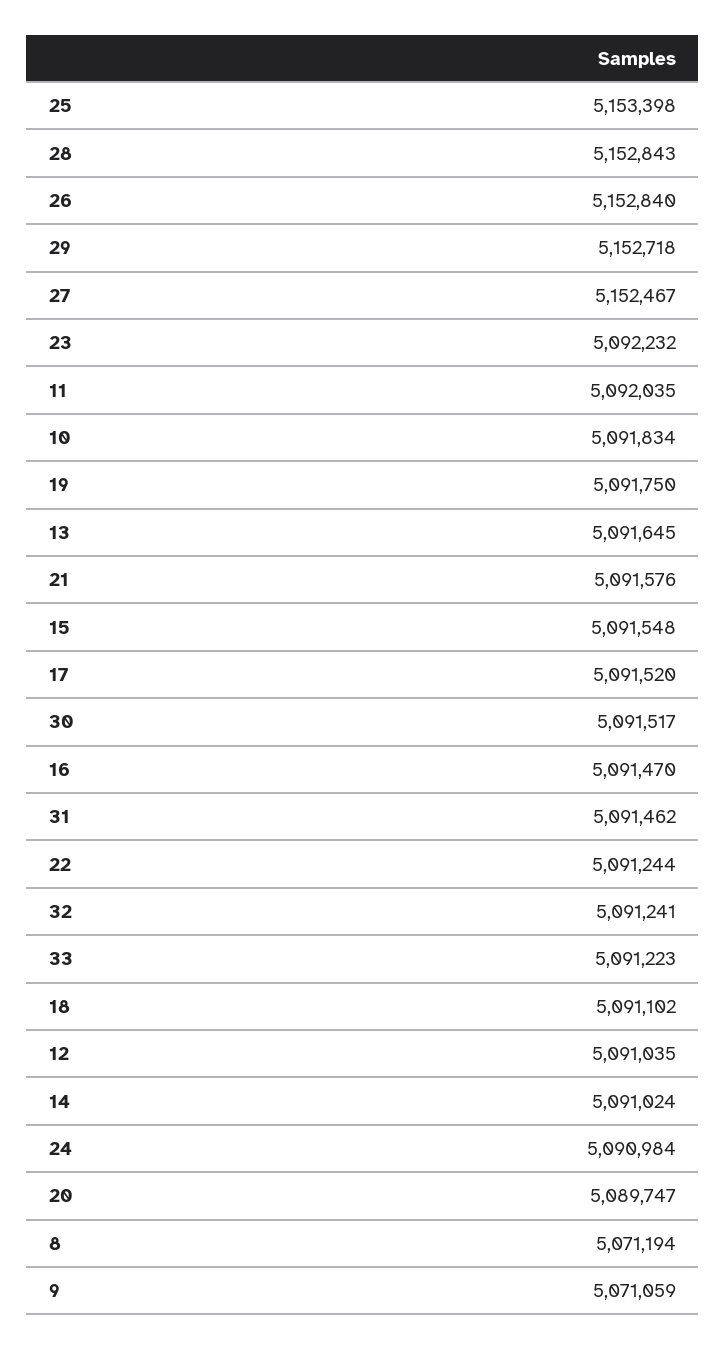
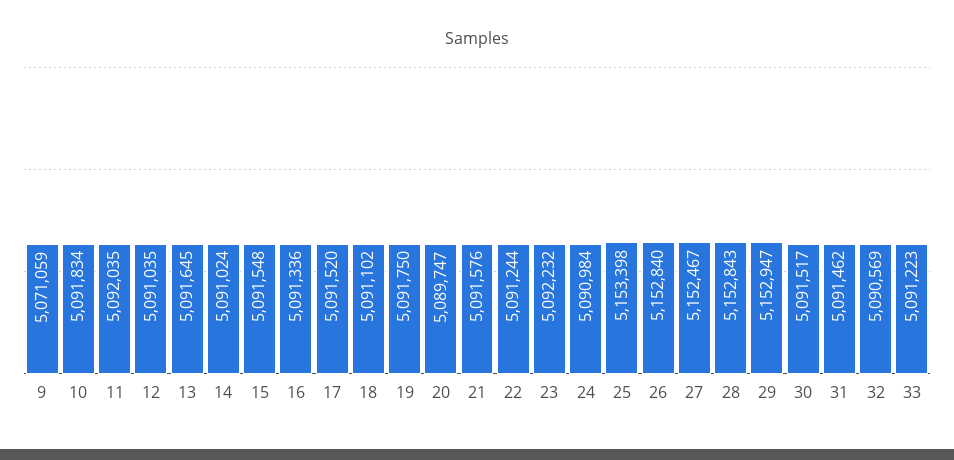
  {
    "25": 5153398,
    "28": 5152843,
    "26": 5152840,
-   "29": 5152718,
+   "29": 5152947,
    "27": 5152467,
    "23": 5092232,
    "11": 5092035,
    "10": 5091834,
    "19": 5091750,
    "13": 5091645,
    "21": 5091576,
    "15": 5091548,
    "17": 5091520,
    "30": 5091517,
-   "16": 5091470,
+   "16": 5091336,
    "31": 5091462,
    "22": 5091244,
-   "32": 5091241,
+   "32": 5090569,
    "33": 5091223,
    "18": 5091102,
    "12": 5091035,
    "14": 5091024,
    "24": 5090984,
    "20": 5089747,
-   "8": 5071194,
    "9": 5071059
  }

